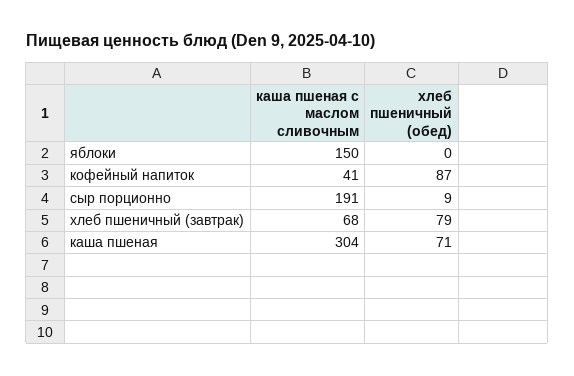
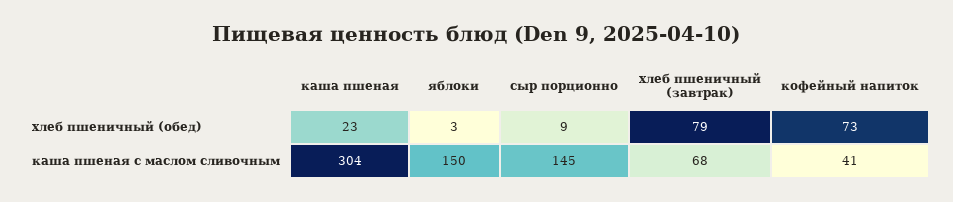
  {
    "каша пшеная с маслом сливочным": {
      "яблоки": 150,
      "кофейный напиток": 41,
-     "сыр порционно": 191,
+     "сыр порционно": 145,
      "хлеб пшеничный (завтрак)": 68,
      "каша пшеная": 304
    },
    "хлеб пшеничный (обед)": {
-     "яблоки": 0,
+     "яблоки": 3,
-     "кофейный напиток": 87,
+     "кофейный напиток": 73,
      "сыр порционно": 9,
      "хлеб пшеничный (завтрак)": 79,
-     "каша пшеная": 71
+     "каша пшеная": 23
    }
  }

